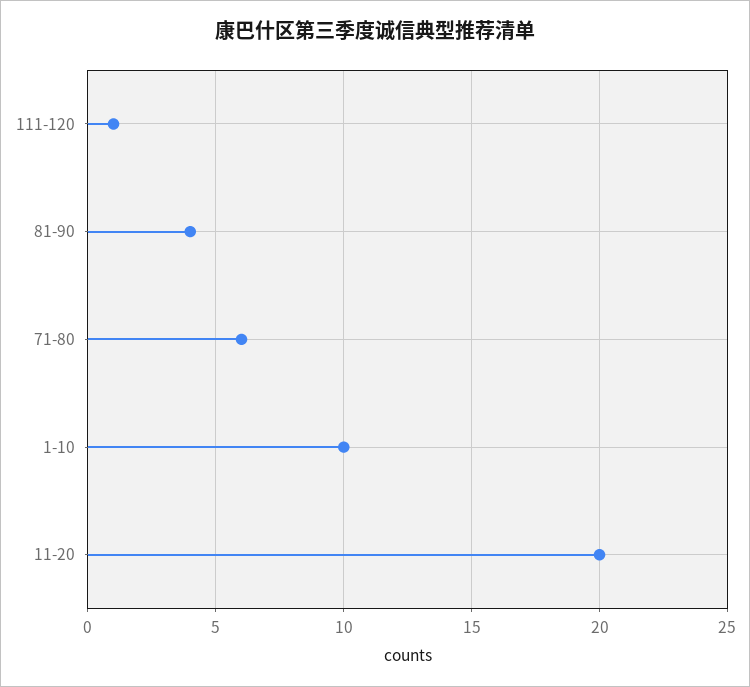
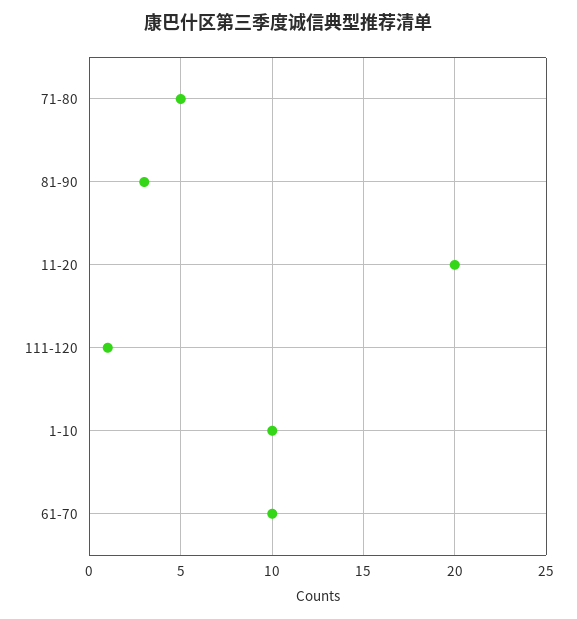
  {
    "111-120": 1,
-   "81-90": 4,
+   "81-90": 3,
-   "71-80": 6,
+   "71-80": 5,
    "1-10": 10,
-   "11-20": 20
+   "11-20": 20,
+   "61-70": 10
  }

